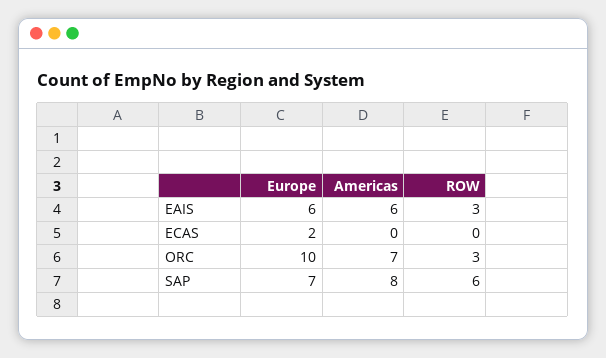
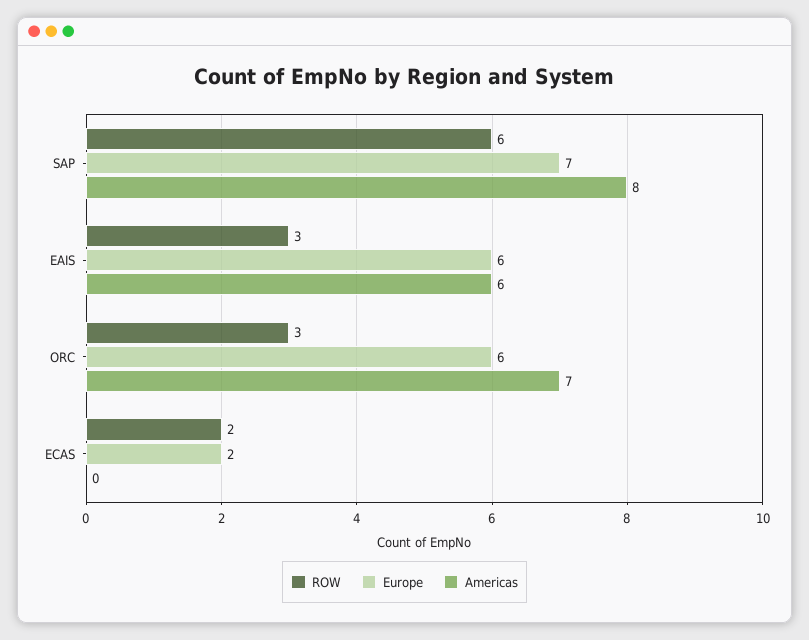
  {
    "Europe": {
      "EAIS": 6,
      "ECAS": 2,
-     "ORC": 10,
+     "ORC": 6,
      "SAP": 7
    },
    "Americas": {
      "EAIS": 6,
      "ECAS": 0,
      "ORC": 7,
      "SAP": 8
    },
    "ROW": {
      "EAIS": 3,
-     "ECAS": 0,
+     "ECAS": 2,
      "ORC": 3,
      "SAP": 6
    }
  }

